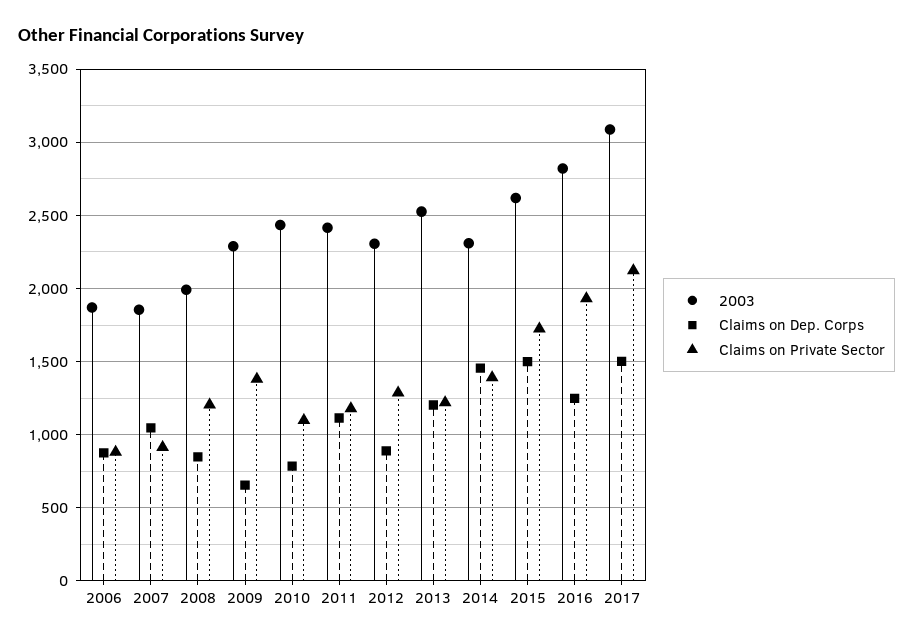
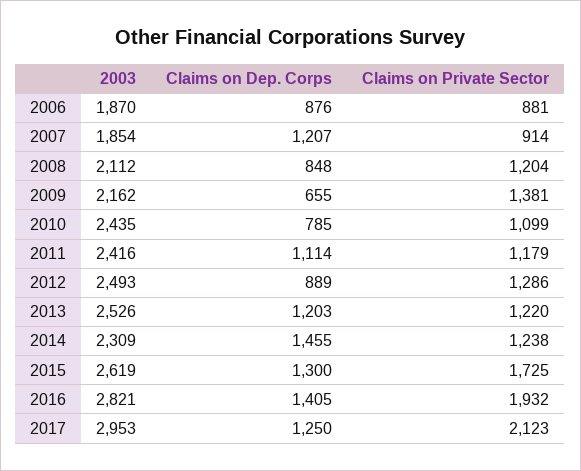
  {
    "2003": {
      "2006": 1870,
      "2007": 1854,
-     "2008": 2000,
+     "2008": 2112,
-     "2009": 2300,
+     "2009": 2162,
      "2010": 2435,
      "2011": 2416,
-     "2012": 2300,
+     "2012": 2493,
      "2013": 2526,
      "2014": 2309,
      "2015": 2619,
      "2016": 2821,
-     "2017": 3100
+     "2017": 2953
    },
    "Claims on Dep. Corps": {
      "2006": 876,
-     "2007": 1050,
+     "2007": 1207,
      "2008": 848,
      "2009": 655,
      "2010": 785,
      "2011": 1114,
      "2012": 889,
      "2013": 1203,
      "2014": 1455,
-     "2015": 1500,
+     "2015": 1300,
-     "2016": 1250,
+     "2016": 1405,
-     "2017": 1500
+     "2017": 1250
    },
    "Claims on Private Sector": {
      "2006": 881,
      "2007": 914,
      "2008": 1204,
      "2009": 1381,
      "2010": 1099,
      "2011": 1179,
      "2012": 1286,
      "2013": 1220,
-     "2014": 1400,
+     "2014": 1238,
      "2015": 1725,
      "2016": 1932,
      "2017": 2123
    }
  }

